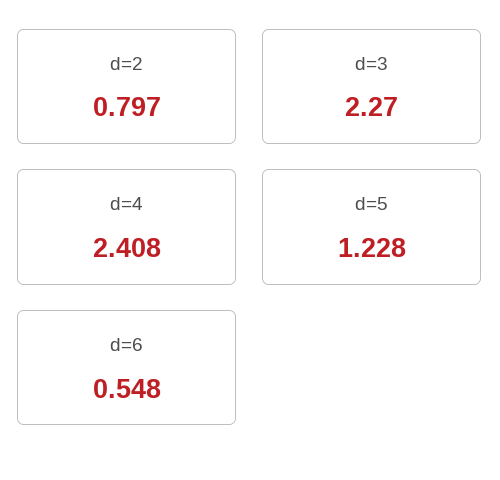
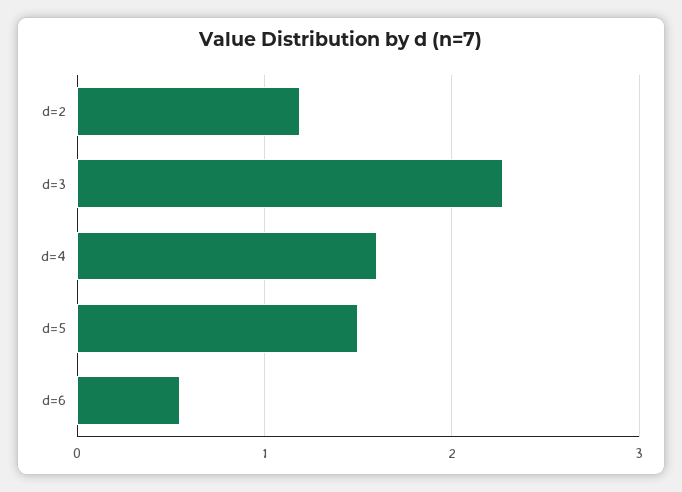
  {
-   "d=2": 0.797,
+   "d=2": 1.2,
    "d=3": 2.27,
-   "d=4": 2.408,
+   "d=4": 1.6,
-   "d=5": 1.228,
+   "d=5": 1.5,
    "d=6": 0.548
  }

